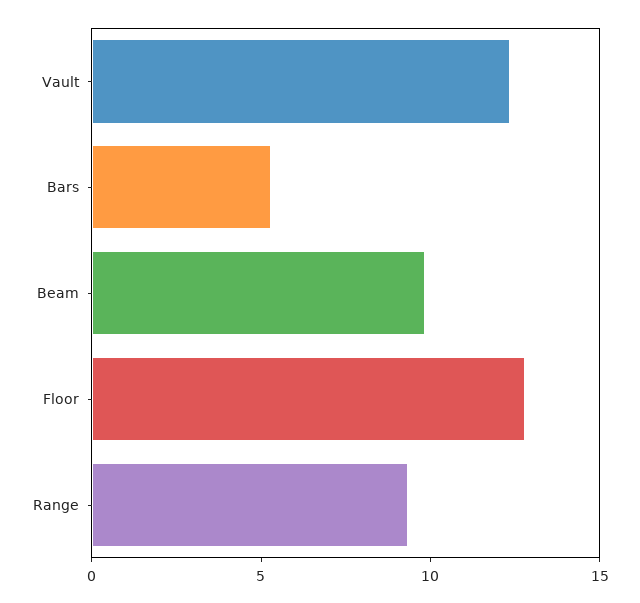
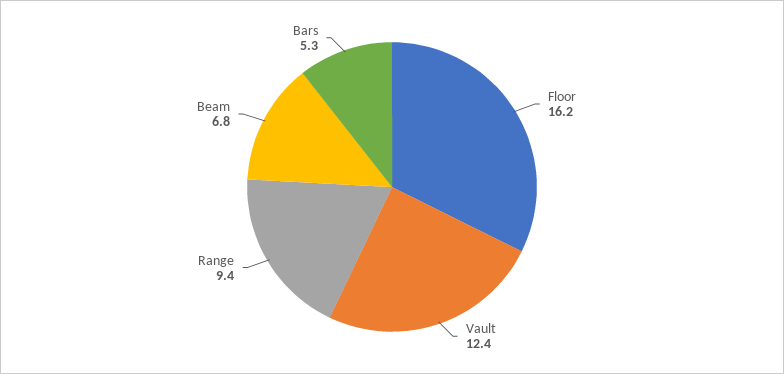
  {
    "Vault": 12.4,
    "Bars": 5.3,
-   "Beam": 10,
+   "Beam": 6.8,
-   "Floor": 13,
+   "Floor": 16.2,
    "Range": 9.4
  }

